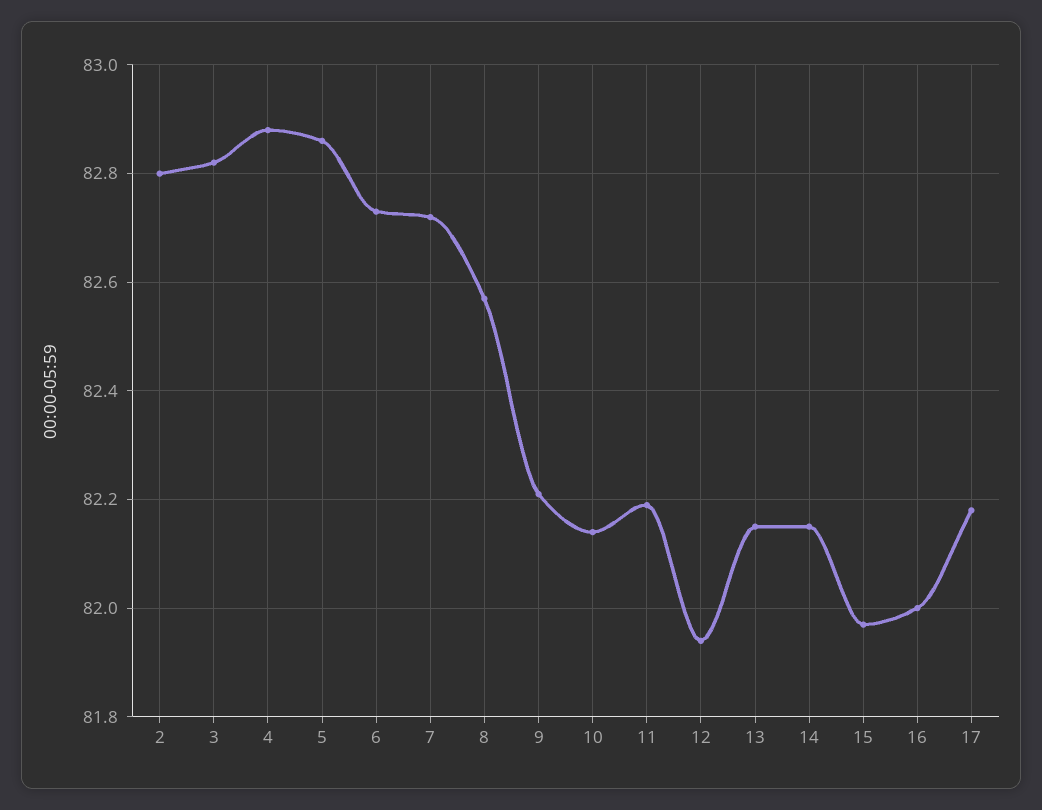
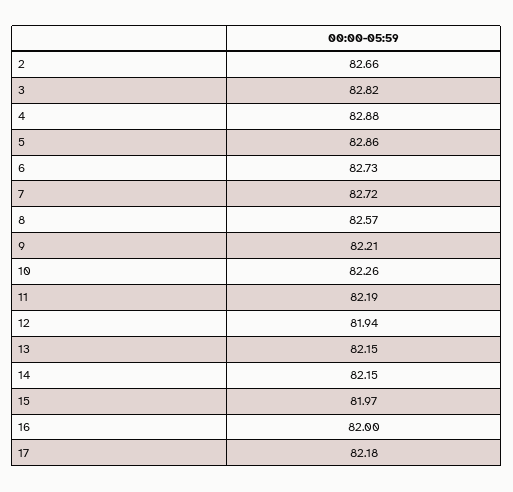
  {
-   "2": 82.8,
+   "2": 82.66,
    "3": 82.82,
    "4": 82.88,
    "5": 82.86,
    "6": 82.73,
    "7": 82.72,
    "8": 82.57,
    "9": 82.21,
-   "10": 82.15,
+   "10": 82.26,
    "11": 82.19,
    "12": 81.94,
    "13": 82.15,
    "14": 82.15,
    "15": 81.97,
    "16": 82,
    "17": 82.18
  }

